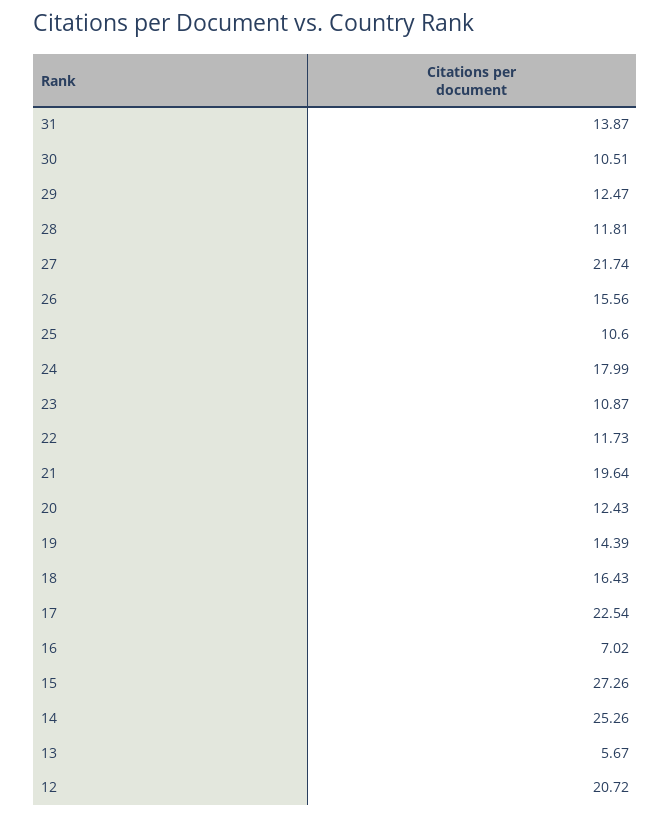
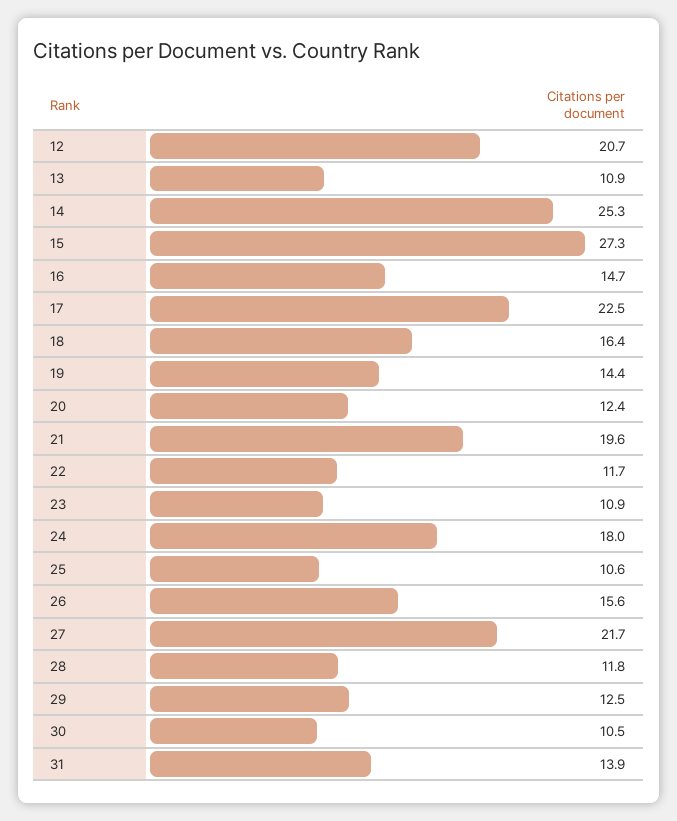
  {
    "31": 13.87,
    "30": 10.51,
    "29": 12.47,
    "28": 11.81,
    "27": 21.74,
    "26": 15.56,
    "25": 10.6,
    "24": 17.99,
    "23": 10.87,
    "22": 11.73,
    "21": 19.64,
    "20": 12.43,
    "19": 14.39,
    "18": 16.43,
    "17": 22.54,
-   "16": 7.02,
+   "16": 14.7,
    "15": 27.26,
    "14": 25.26,
-   "13": 5.67,
+   "13": 10.9,
    "12": 20.72
  }

